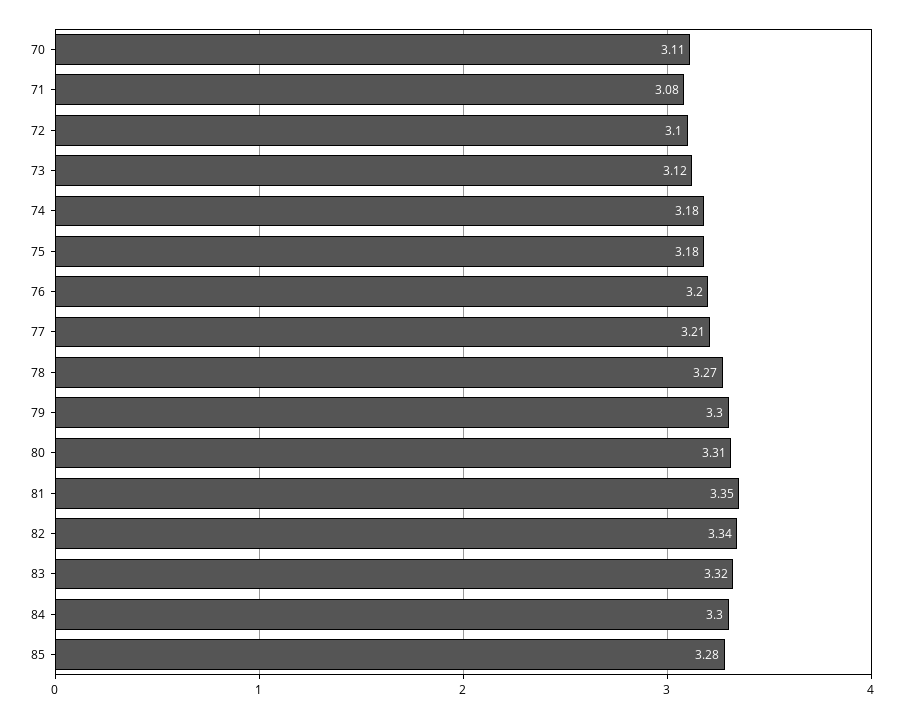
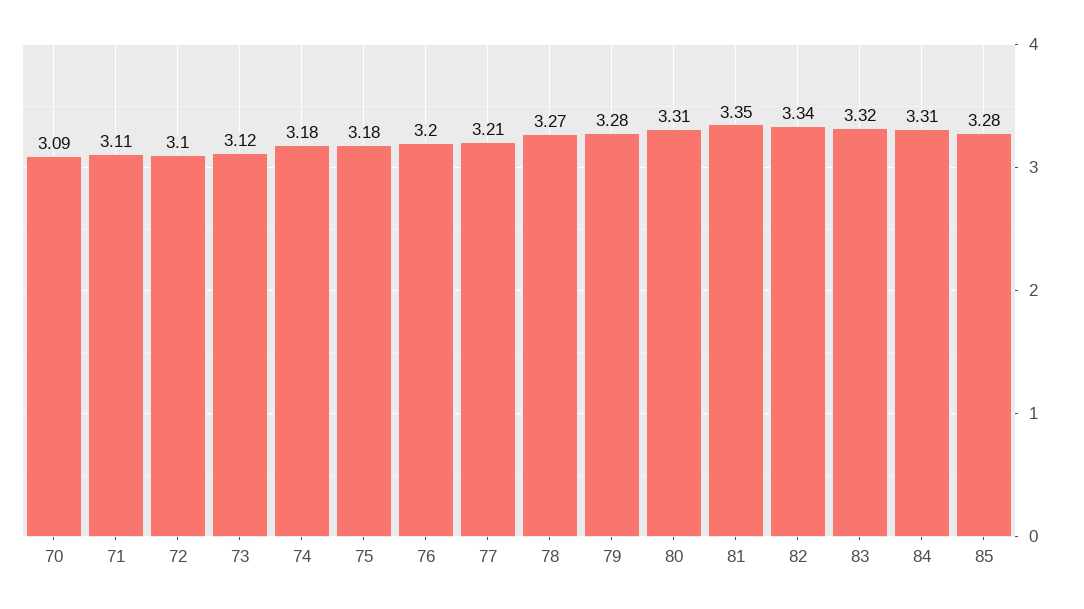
  {
-   "70": 3.11,
+   "70": 3.09,
-   "71": 3.08,
+   "71": 3.11,
    "72": 3.1,
    "73": 3.12,
    "74": 3.18,
    "75": 3.18,
    "76": 3.2,
    "77": 3.21,
    "78": 3.27,
-   "79": 3.3,
+   "79": 3.28,
    "80": 3.31,
    "81": 3.35,
    "82": 3.34,
    "83": 3.32,
-   "84": 3.3,
+   "84": 3.31,
    "85": 3.28
  }

